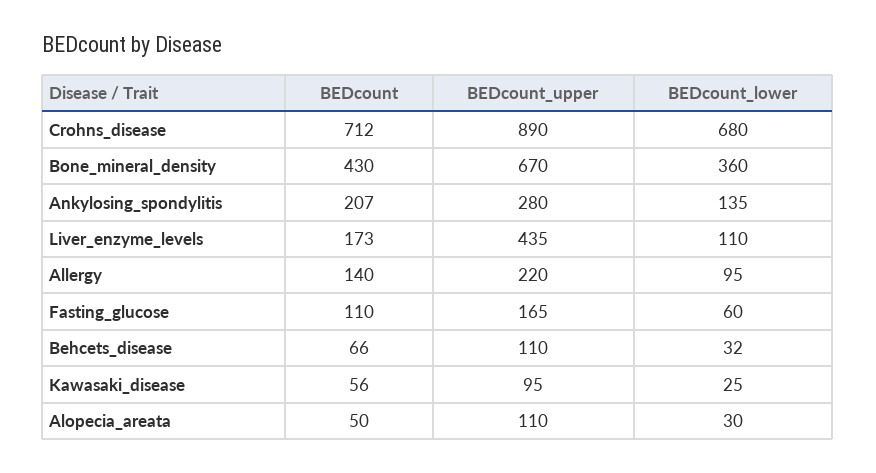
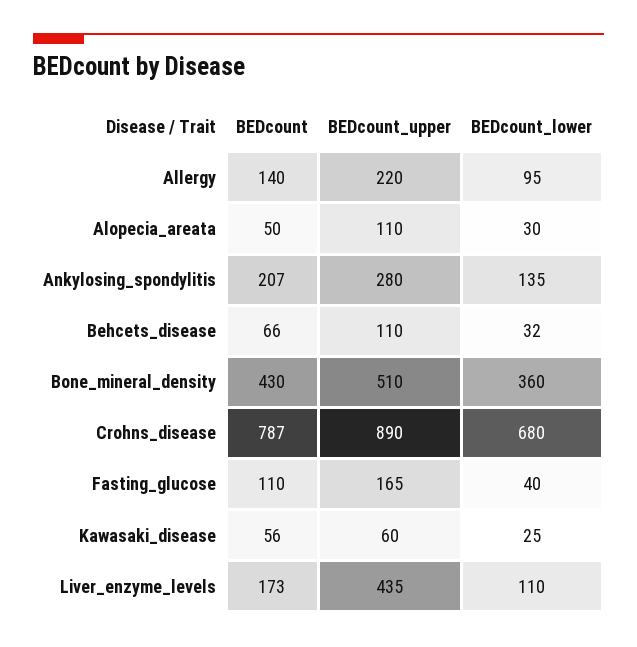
  {
    "BEDcount": {
-     "Crohns_disease": 712,
+     "Crohns_disease": 787,
      "Bone_mineral_density": 430,
      "Ankylosing_spondylitis": 207,
      "Liver_enzyme_levels": 173,
      "Allergy": 140,
      "Fasting_glucose": 110,
      "Behcets_disease": 66,
      "Kawasaki_disease": 56,
      "Alopecia_areata": 50
    },
    "BEDcount_upper": {
      "Crohns_disease": 890,
-     "Bone_mineral_density": 670,
+     "Bone_mineral_density": 510,
      "Ankylosing_spondylitis": 280,
      "Liver_enzyme_levels": 435,
      "Allergy": 220,
      "Fasting_glucose": 165,
      "Behcets_disease": 110,
-     "Kawasaki_disease": 95,
+     "Kawasaki_disease": 60,
      "Alopecia_areata": 110
    },
    "BEDcount_lower": {
      "Crohns_disease": 680,
      "Bone_mineral_density": 360,
      "Ankylosing_spondylitis": 135,
      "Liver_enzyme_levels": 110,
      "Allergy": 95,
-     "Fasting_glucose": 60,
+     "Fasting_glucose": 40,
      "Behcets_disease": 32,
      "Kawasaki_disease": 25,
      "Alopecia_areata": 30
    }
  }

